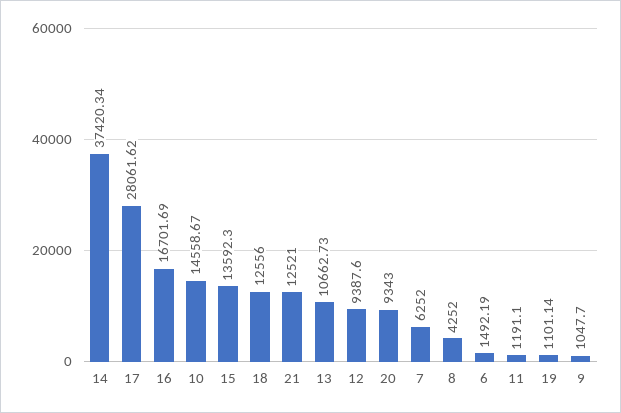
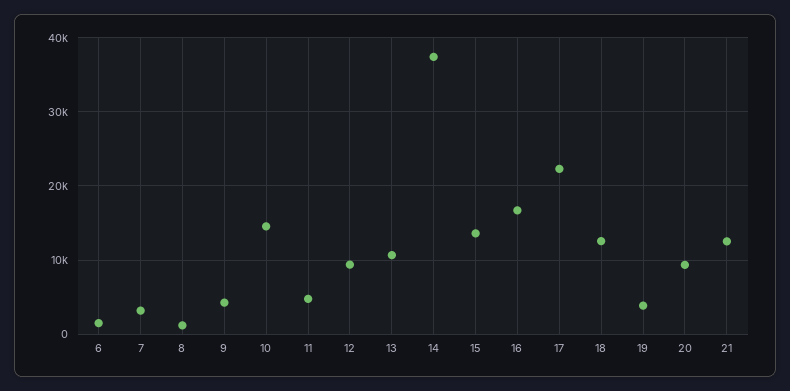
  {
    "14": 37420.34,
-   "17": 28061.62,
+   "17": 22000,
    "16": 16701.69,
    "10": 14558.67,
    "15": 13592.3,
    "18": 12556,
    "21": 12521,
    "13": 10662.73,
    "12": 9387.6,
    "20": 9343,
-   "7": 6252,
+   "7": 3000,
-   "8": 4252,
+   "8": 1000,
    "6": 1492.19,
-   "11": 1191.1,
+   "11": 5000,
-   "19": 1101.14,
+   "19": 4000,
-   "9": 1047.7
+   "9": 4000
  }

